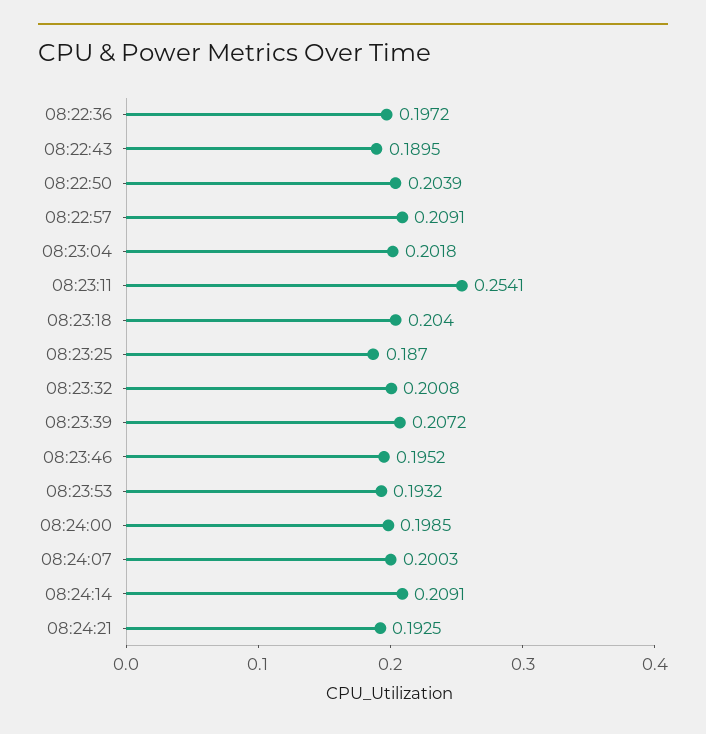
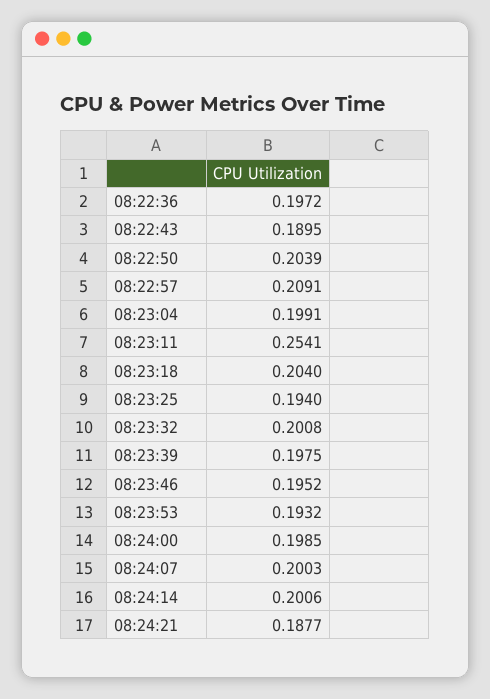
  {
    "08:22:36": 0.1972,
    "08:22:43": 0.1895,
    "08:22:50": 0.2039,
    "08:22:57": 0.2091,
-   "08:23:04": 0.2018,
+   "08:23:04": 0.1991,
    "08:23:11": 0.2541,
    "08:23:18": 0.204,
-   "08:23:25": 0.187,
+   "08:23:25": 0.194,
    "08:23:32": 0.2008,
-   "08:23:39": 0.2072,
+   "08:23:39": 0.1975,
    "08:23:46": 0.1952,
    "08:23:53": 0.1932,
    "08:24:00": 0.1985,
    "08:24:07": 0.2003,
-   "08:24:14": 0.2091,
+   "08:24:14": 0.2006,
-   "08:24:21": 0.1925
+   "08:24:21": 0.1877
  }

